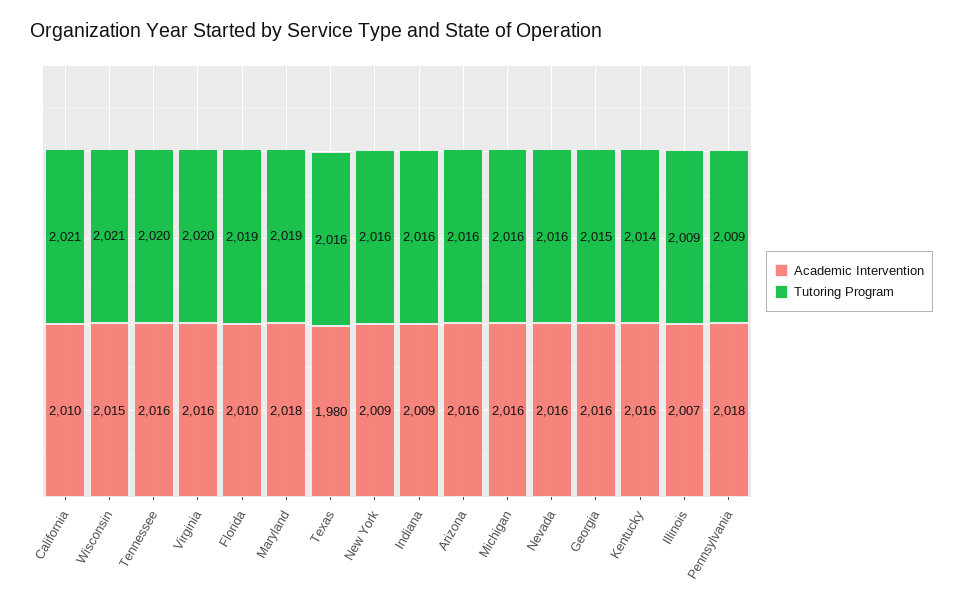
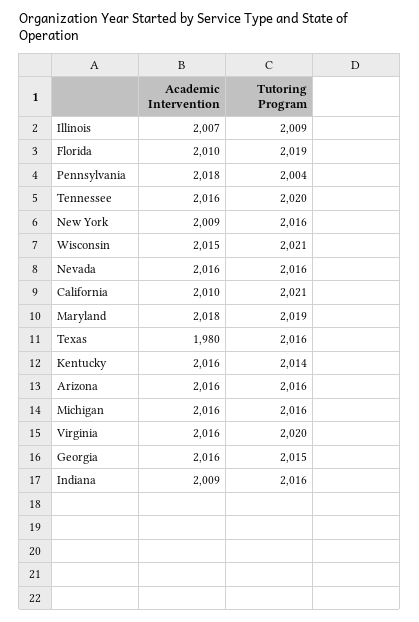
  {
    "Academic Intervention": {
      "California": 2010,
      "Wisconsin": 2015,
      "Tennessee": 2016,
      "Virginia": 2016,
      "Florida": 2010,
      "Maryland": 2018,
      "Texas": 1980,
      "New York": 2009,
      "Indiana": 2009,
      "Arizona": 2016,
      "Michigan": 2016,
      "Nevada": 2016,
      "Georgia": 2016,
      "Kentucky": 2016,
      "Illinois": 2007,
      "Pennsylvania": 2018
    },
    "Tutoring Program": {
      "California": 2021,
      "Wisconsin": 2021,
      "Tennessee": 2020,
      "Virginia": 2020,
      "Florida": 2019,
      "Maryland": 2019,
      "Texas": 2016,
      "New York": 2016,
      "Indiana": 2016,
      "Arizona": 2016,
      "Michigan": 2016,
      "Nevada": 2016,
      "Georgia": 2015,
      "Kentucky": 2014,
      "Illinois": 2009,
-     "Pennsylvania": 2009
+     "Pennsylvania": 2004
    }
  }

